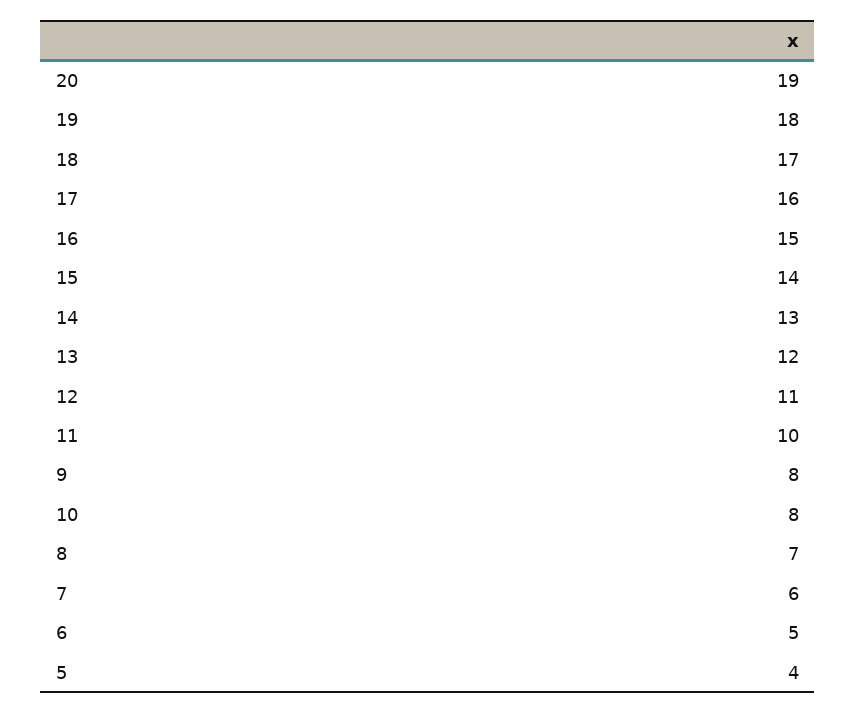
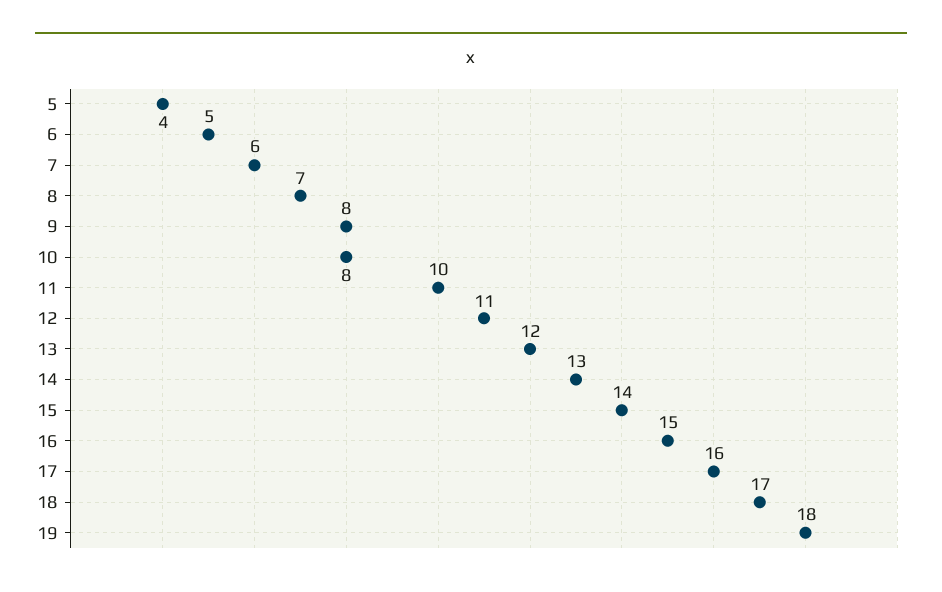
  {
-   "20": 19,
    "19": 18,
    "18": 17,
    "17": 16,
    "16": 15,
    "15": 14,
    "14": 13,
    "13": 12,
    "12": 11,
    "11": 10,
    "9": 8,
    "10": 8,
    "8": 7,
    "7": 6,
    "6": 5,
    "5": 4
  }

